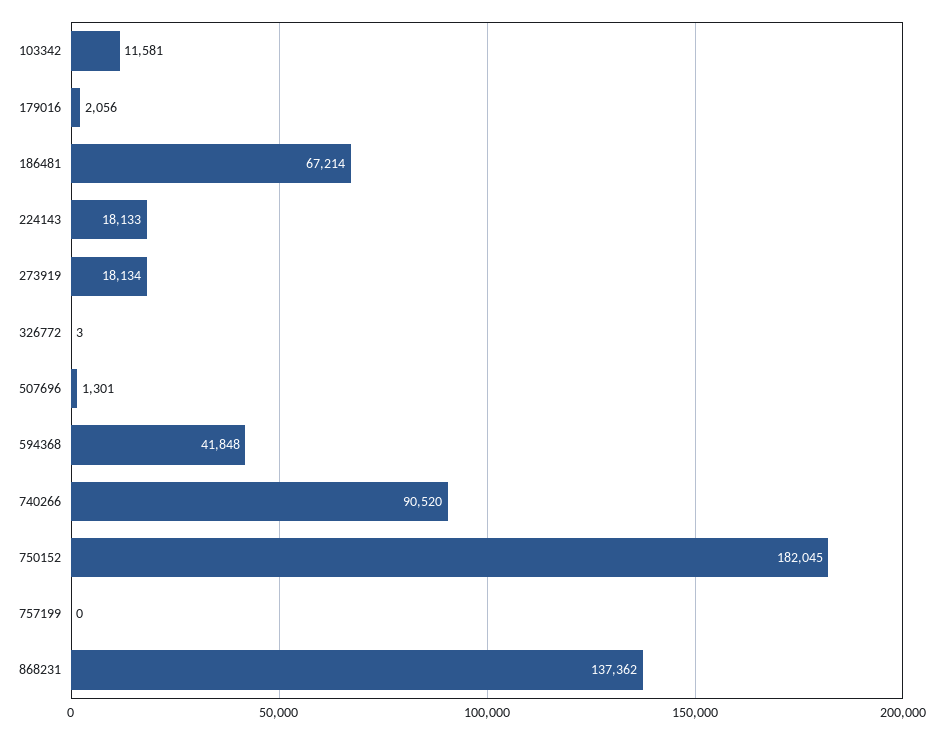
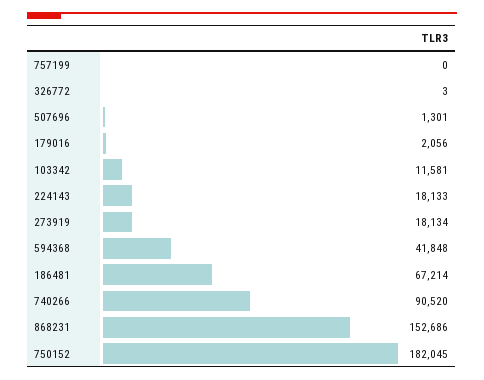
  {
    "103342": 11581,
    "179016": 2056,
    "186481": 67214,
    "224143": 18133,
    "273919": 18134,
    "326772": 3,
    "507696": 1301,
    "594368": 41848,
    "740266": 90520,
    "750152": 182045,
    "757199": 0,
-   "868231": 137362
+   "868231": 152686
  }

